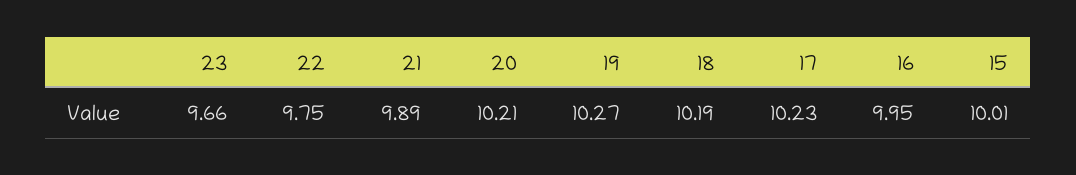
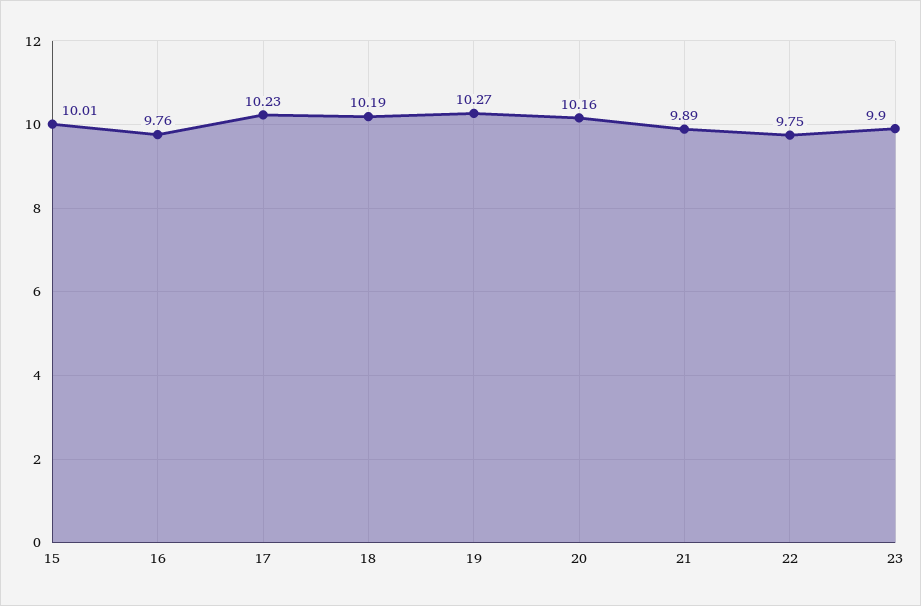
  {
-   "23": 9.66,
+   "23": 9.9,
    "22": 9.75,
    "21": 9.89,
-   "20": 10.21,
+   "20": 10.16,
    "19": 10.27,
    "18": 10.19,
    "17": 10.23,
-   "16": 9.95,
+   "16": 9.76,
    "15": 10.01
  }

